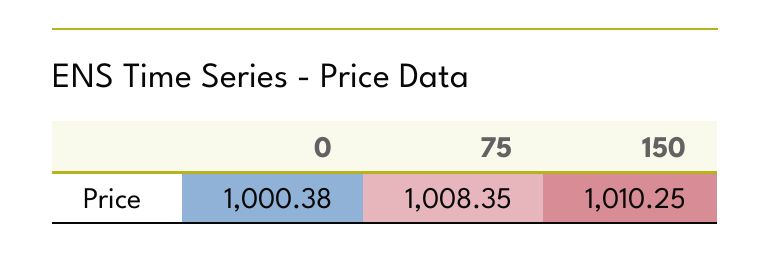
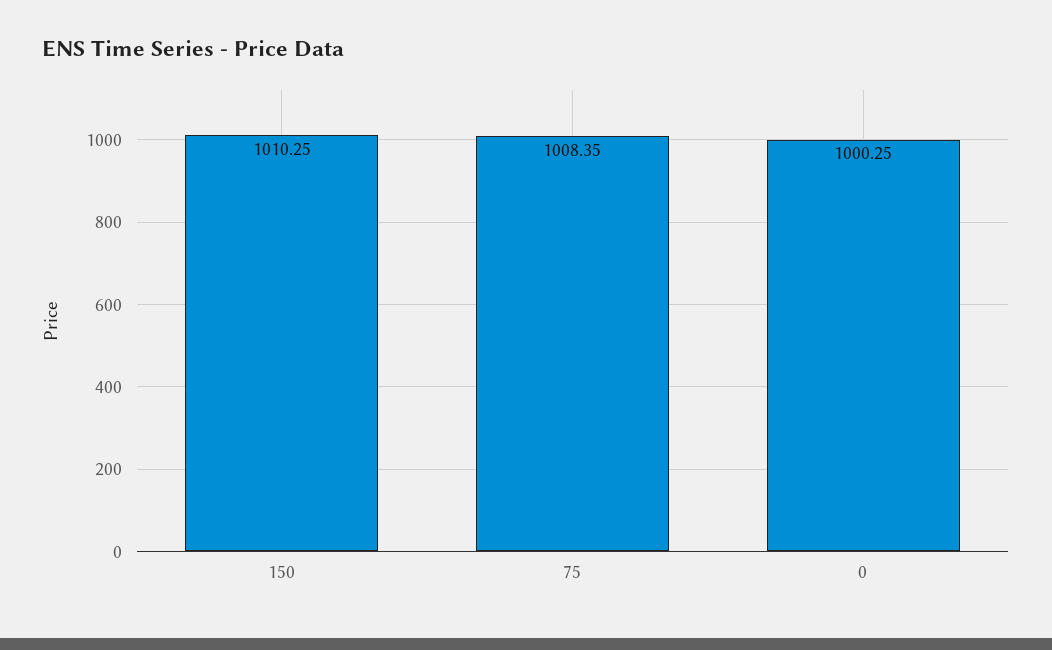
  {
-   "0": 1000.38,
+   "0": 1000.25,
    "75": 1008.35,
    "150": 1010.25
  }

